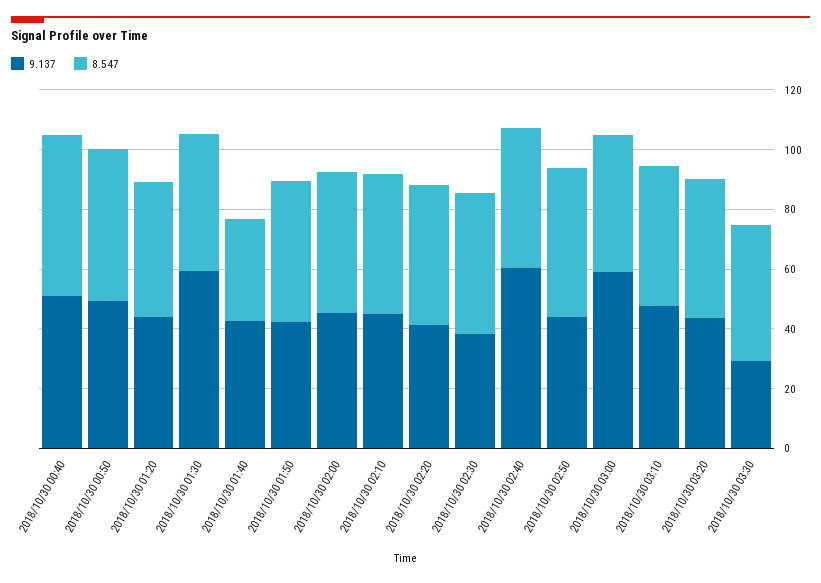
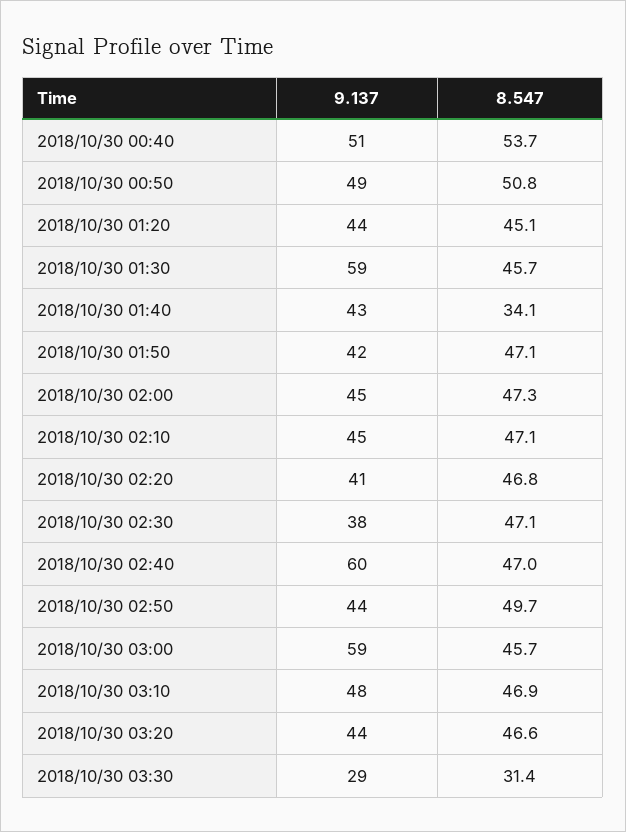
  {
    "9.137": {
      "2018/10/30 00:40": 51,
      "2018/10/30 00:50": 49,
      "2018/10/30 01:20": 44,
      "2018/10/30 01:30": 59,
      "2018/10/30 01:40": 43,
      "2018/10/30 01:50": 42,
      "2018/10/30 02:00": 45,
      "2018/10/30 02:10": 45,
      "2018/10/30 02:20": 41,
      "2018/10/30 02:30": 38,
      "2018/10/30 02:40": 60,
      "2018/10/30 02:50": 44,
      "2018/10/30 03:00": 59,
      "2018/10/30 03:10": 48,
      "2018/10/30 03:20": 44,
      "2018/10/30 03:30": 29
    },
    "8.547": {
      "2018/10/30 00:40": 53.7,
      "2018/10/30 00:50": 50.8,
      "2018/10/30 01:20": 45.1,
      "2018/10/30 01:30": 45.7,
      "2018/10/30 01:40": 34.1,
      "2018/10/30 01:50": 47.1,
      "2018/10/30 02:00": 47.3,
      "2018/10/30 02:10": 47.1,
      "2018/10/30 02:20": 46.8,
      "2018/10/30 02:30": 47.1,
      "2018/10/30 02:40": 47,
      "2018/10/30 02:50": 49.7,
      "2018/10/30 03:00": 45.7,
      "2018/10/30 03:10": 46.9,
      "2018/10/30 03:20": 46.6,
-     "2018/10/30 03:30": 45
+     "2018/10/30 03:30": 31.4
    }
  }

